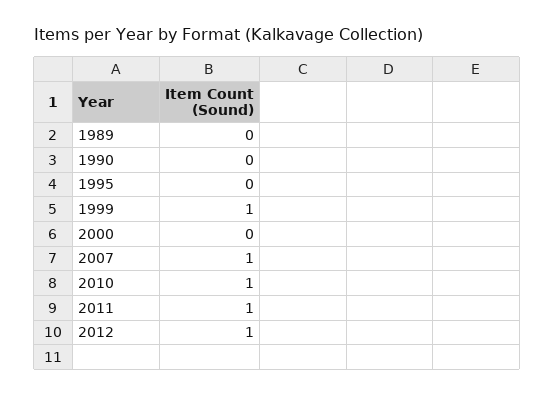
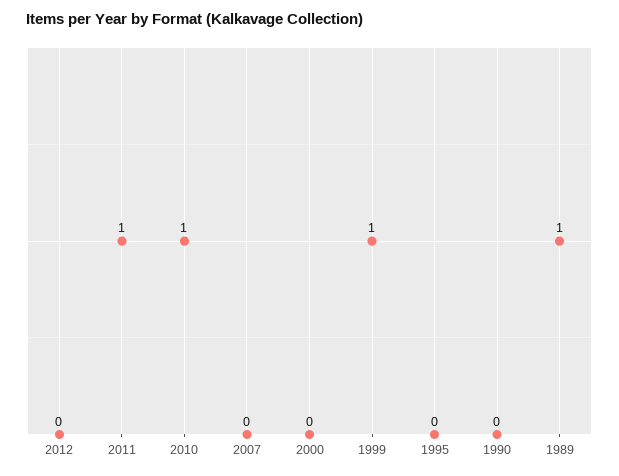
  {
-   "1989": 0,
+   "1989": 1,
    "1990": 0,
    "1995": 0,
    "1999": 1,
    "2000": 0,
-   "2007": 1,
+   "2007": 0,
    "2010": 1,
    "2011": 1,
-   "2012": 1
+   "2012": 0
  }

